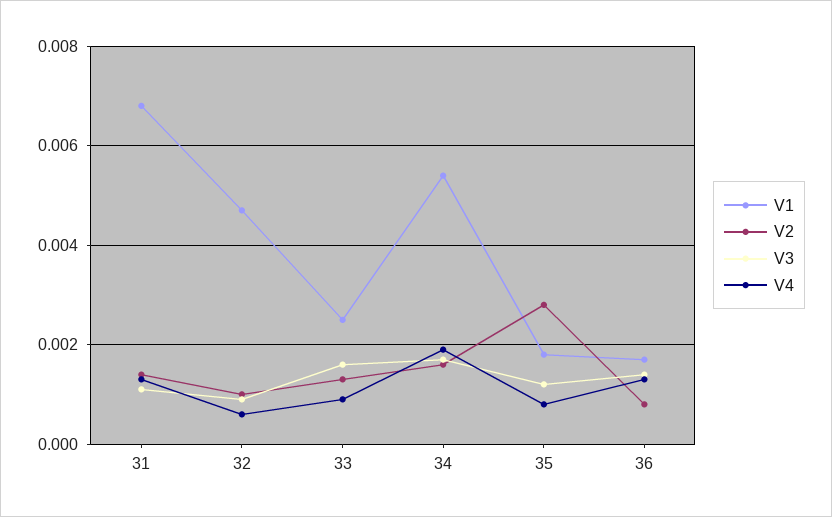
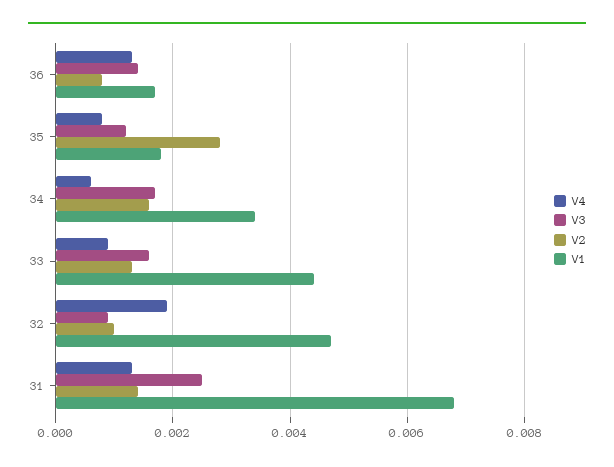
  {
    "V1": {
      "31": 0.007,
      "32": 0.0045,
-     "33": 0.0025,
+     "33": 0.0045,
-     "34": 0.0055,
+     "34": 0.0035,
      "35": 0.002,
      "36": 0.0015
    },
    "V2": {
      "31": 0.0015,
      "32": 0.001,
      "33": 0.0015,
      "34": 0.0015,
      "35": 0.003,
      "36": 0.001
    },
    "V3": {
-     "31": 0.001,
+     "31": 0.0025,
      "32": 0.001,
      "33": 0.0015,
      "34": 0.0015,
      "35": 0.001,
      "36": 0.0015
    },
    "V4": {
      "31": 0.0015,
-     "32": 0.0005,
+     "32": 0.002,
      "33": 0.001,
-     "34": 0.002,
+     "34": 0.0005,
      "35": 0.001,
      "36": 0.0015
    }
  }

